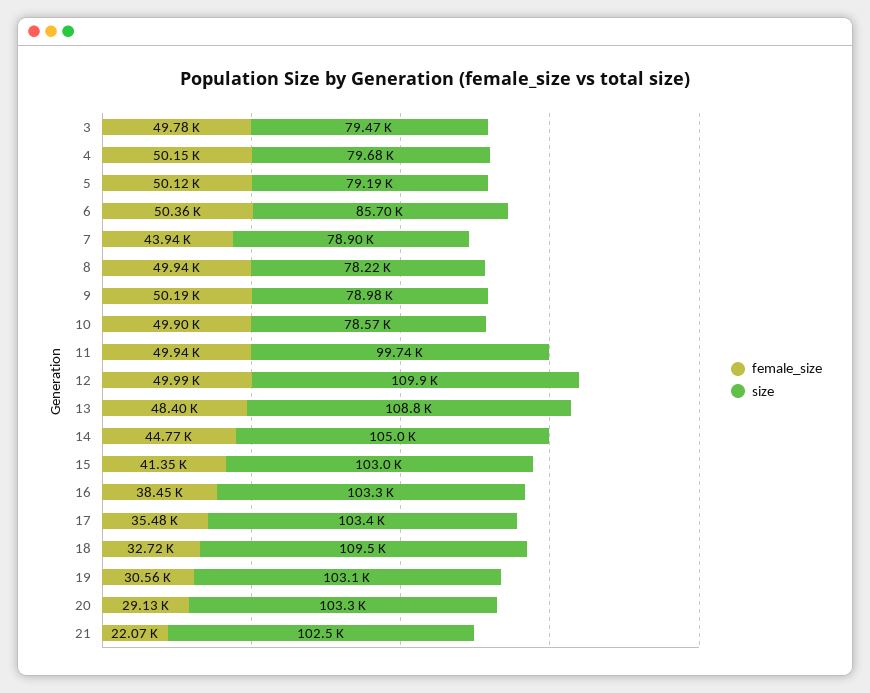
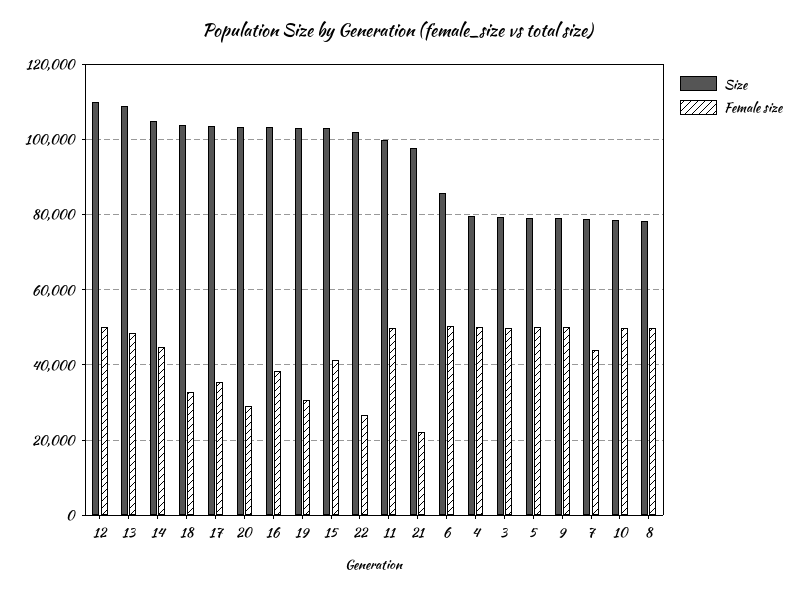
  {
    "female_size": {
      "3": 49780,
      "4": 50150,
      "5": 50120,
      "6": 50360,
      "7": 43940,
      "8": 49940,
      "9": 50190,
      "10": 49900,
      "11": 49940,
      "12": 49990,
      "13": 48400,
      "14": 44770,
      "15": 41350,
      "16": 38450,
      "17": 35480,
      "18": 32720,
      "19": 30560,
      "20": 29130,
-     "21": 22070
+     "21": 22070,
+     "22": 26000
    },
    "size": {
      "3": 79470,
      "4": 79680,
      "5": 79190,
      "6": 85700,
      "7": 78900,
      "8": 78220,
      "9": 78980,
      "10": 78570,
      "11": 99740,
      "12": 109900,
      "13": 108800,
      "14": 105000,
      "15": 103000,
      "16": 103300,
      "17": 103400,
-     "18": 109500,
+     "18": 104000,
      "19": 103100,
      "20": 103300,
-     "21": 102500
+     "21": 98000,
+     "22": 102000
    }
  }

